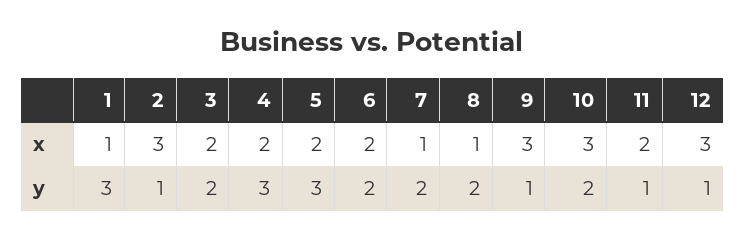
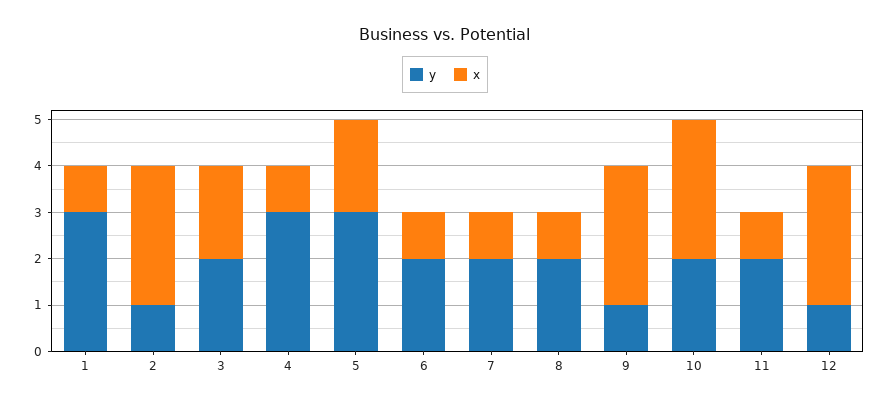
  {
    "x": {
      "1": 1,
      "2": 3,
      "3": 2,
-     "4": 2,
+     "4": 1,
      "5": 2,
-     "6": 2,
+     "6": 1,
      "7": 1,
      "8": 1,
      "9": 3,
      "10": 3,
-     "11": 2,
+     "11": 1,
      "12": 3
    },
    "y": {
      "1": 3,
      "2": 1,
      "3": 2,
      "4": 3,
      "5": 3,
      "6": 2,
      "7": 2,
      "8": 2,
      "9": 1,
      "10": 2,
-     "11": 1,
+     "11": 2,
      "12": 1
    }
  }

